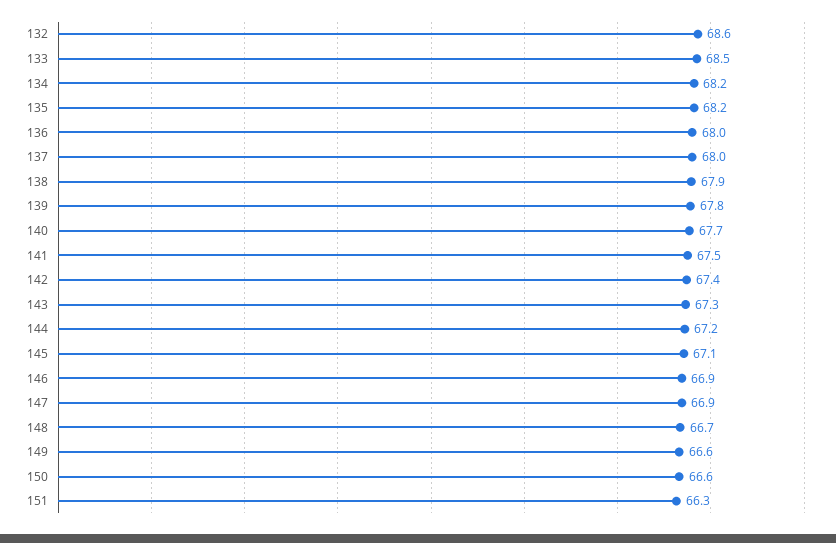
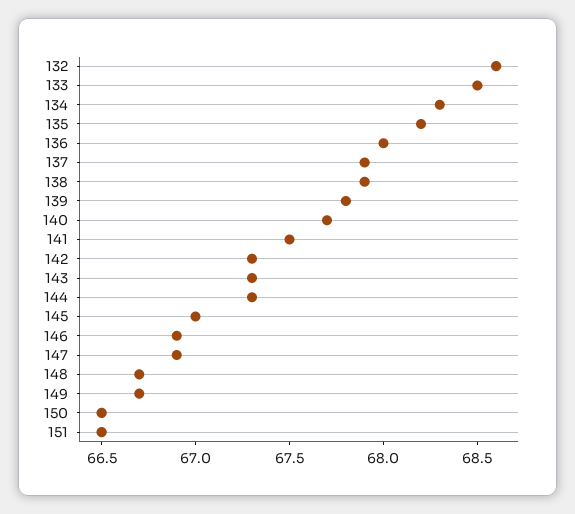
  {
    "132": 68.6,
    "133": 68.5,
-   "134": 68.2,
+   "134": 68.3,
    "135": 68.2,
    "136": 68,
-   "137": 68,
+   "137": 67.9,
    "138": 67.9,
    "139": 67.8,
    "140": 67.7,
    "141": 67.5,
-   "142": 67.4,
+   "142": 67.3,
    "143": 67.3,
-   "144": 67.2,
+   "144": 67.3,
-   "145": 67.1,
+   "145": 67,
    "146": 66.9,
    "147": 66.9,
    "148": 66.7,
-   "149": 66.6,
+   "149": 66.7,
-   "150": 66.6,
+   "150": 66.5,
-   "151": 66.3
+   "151": 66.5
  }

